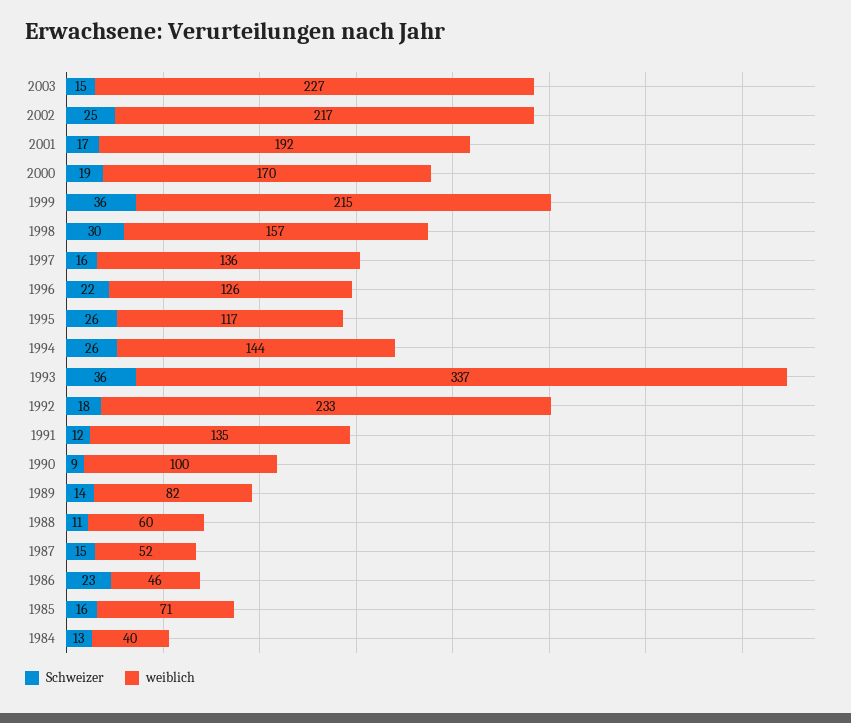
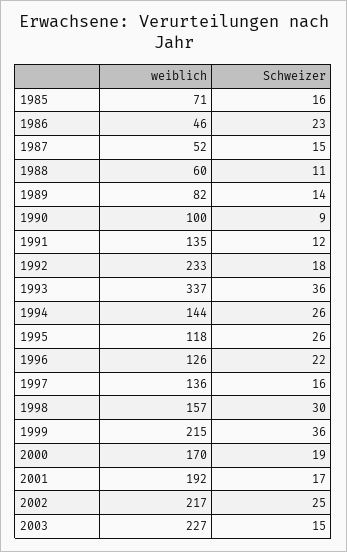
  {
    "Schweizer": {
      "2003": 15,
      "2002": 25,
      "2001": 17,
      "2000": 19,
      "1999": 36,
      "1998": 30,
      "1997": 16,
      "1996": 22,
      "1995": 26,
      "1994": 26,
      "1993": 36,
      "1992": 18,
      "1991": 12,
      "1990": 9,
      "1989": 14,
      "1988": 11,
      "1987": 15,
      "1986": 23,
-     "1985": 16,
+     "1985": 16
-     "1984": 13
    },
    "weiblich": {
      "2003": 227,
      "2002": 217,
      "2001": 192,
      "2000": 170,
      "1999": 215,
      "1998": 157,
      "1997": 136,
      "1996": 126,
-     "1995": 117,
+     "1995": 118,
      "1994": 144,
      "1993": 337,
      "1992": 233,
      "1991": 135,
      "1990": 100,
      "1989": 82,
      "1988": 60,
      "1987": 52,
      "1986": 46,
-     "1985": 71,
+     "1985": 71
-     "1984": 40
    }
  }

